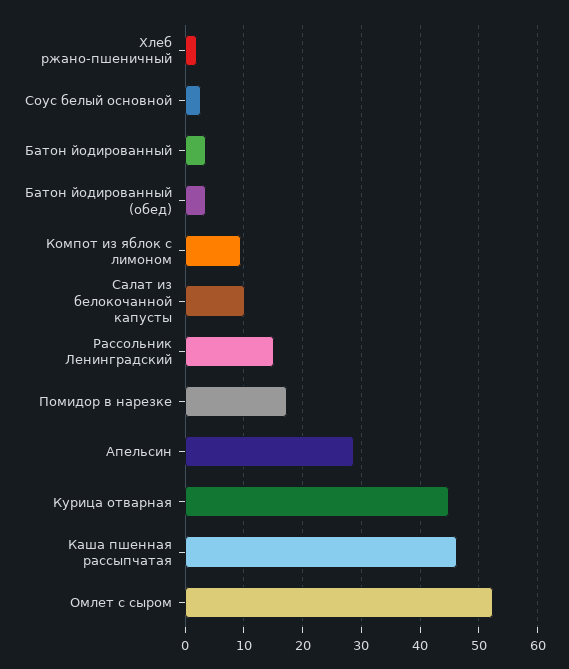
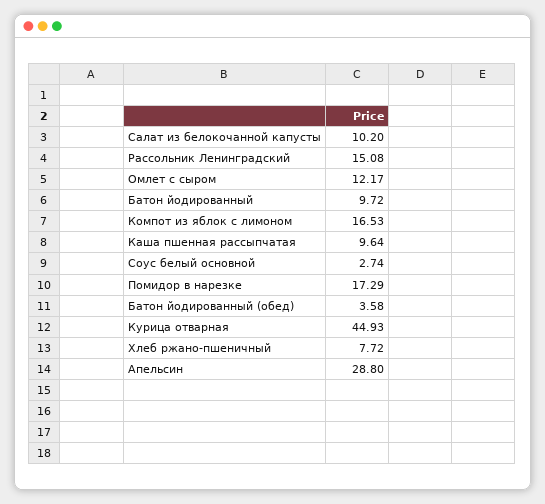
  {
-   "Хлеб ржано-пшеничный": 2,
+   "Хлеб ржано-пшеничный": 7.72,
    "Соус белый основной": 2.74,
-   "Батон йодированный": 4,
+   "Батон йодированный": 9.72,
    "Батон йодированный (обед)": 3.58,
-   "Компот из яблок с лимоном": 10,
+   "Компот из яблок с лимоном": 16.53,
    "Салат из белокочанной капусты": 10.2,
    "Рассольник Ленинградский": 15.08,
    "Помидор в нарезке": 17.29,
    "Апельсин": 28.8,
    "Курица отварная": 44.93,
-   "Каша пшенная рассыпчатая": 46,
+   "Каша пшенная рассыпчатая": 9.64,
-   "Омлет с сыром": 52
+   "Омлет с сыром": 12.17
  }

